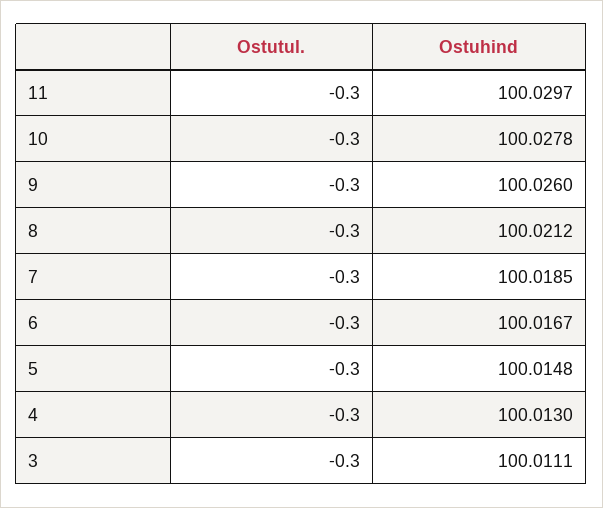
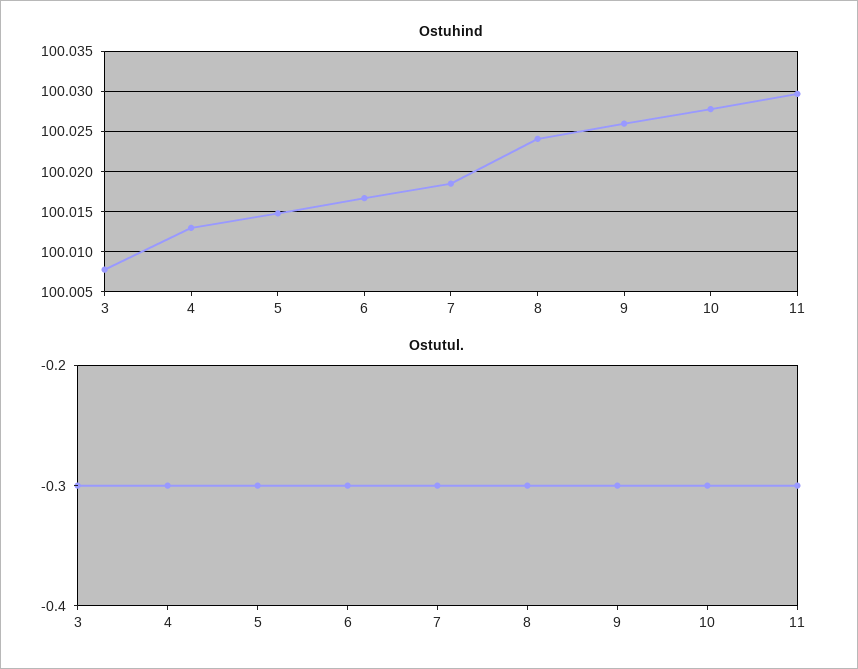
  {
    "Ostutul.": {
      "11": -0.3,
      "10": -0.3,
      "9": -0.3,
      "8": -0.3,
      "7": -0.3,
      "6": -0.3,
      "5": -0.3,
      "4": -0.3,
      "3": -0.3
    },
    "Ostuhind": {
      "11": 100.0297,
      "10": 100.0278,
      "9": 100.026,
-     "8": 100.0212,
+     "8": 100.024,
      "7": 100.0185,
      "6": 100.0167,
      "5": 100.0148,
      "4": 100.013,
-     "3": 100.0111
+     "3": 100.008
    }
  }

